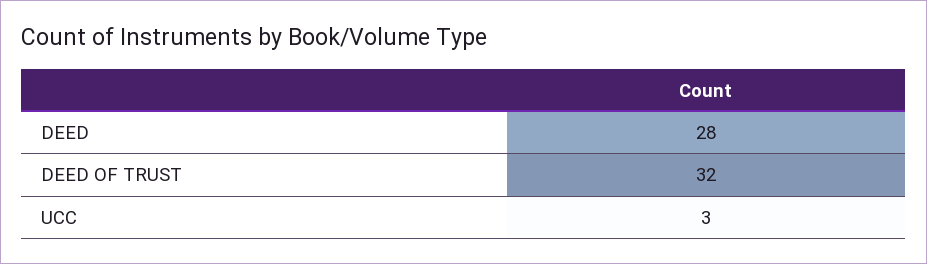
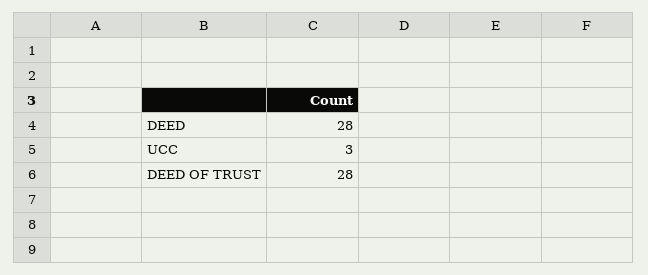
  {
    "DEED": 28,
-   "DEED OF TRUST": 32,
+   "DEED OF TRUST": 28,
    "UCC": 3
  }

